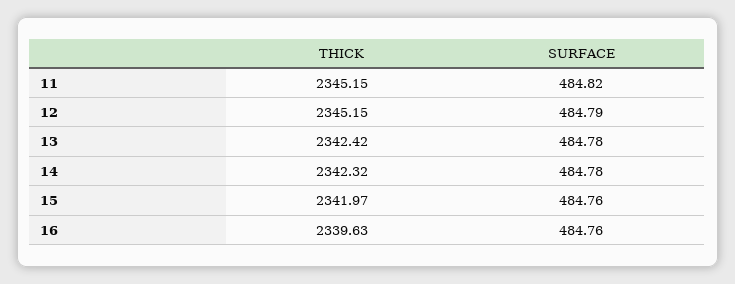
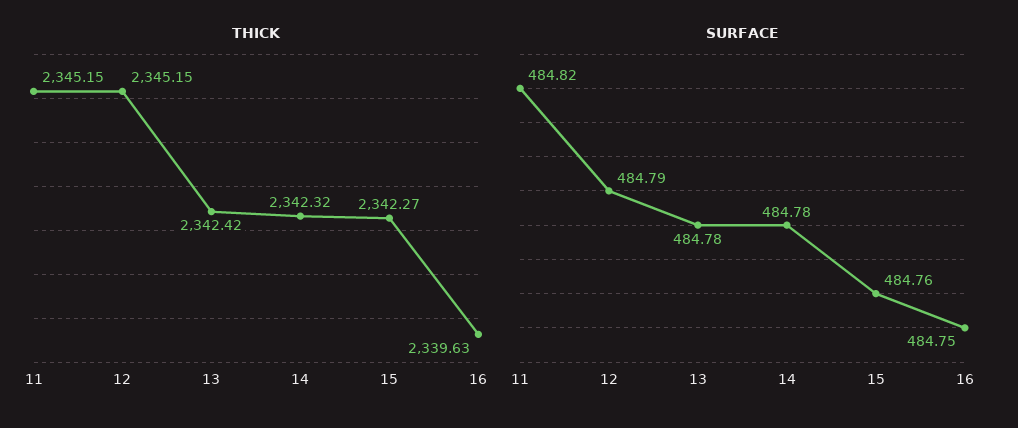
  {
    "THICK": {
      "11": 2345.15,
      "12": 2345.15,
      "13": 2342.42,
      "14": 2342.32,
-     "15": 2341.97,
+     "15": 2342.27,
      "16": 2339.63
    },
    "SURFACE": {
      "11": 484.82,
      "12": 484.79,
      "13": 484.78,
      "14": 484.78,
      "15": 484.76,
-     "16": 484.76
+     "16": 484.75
    }
  }

